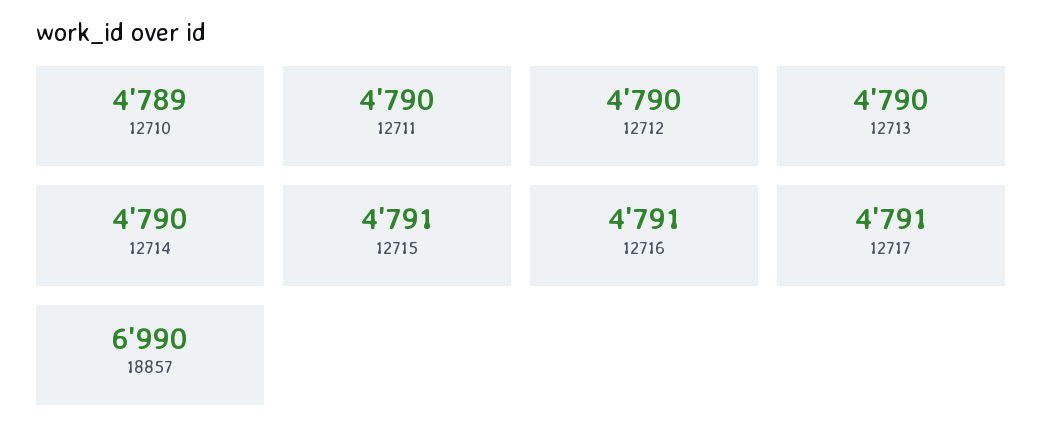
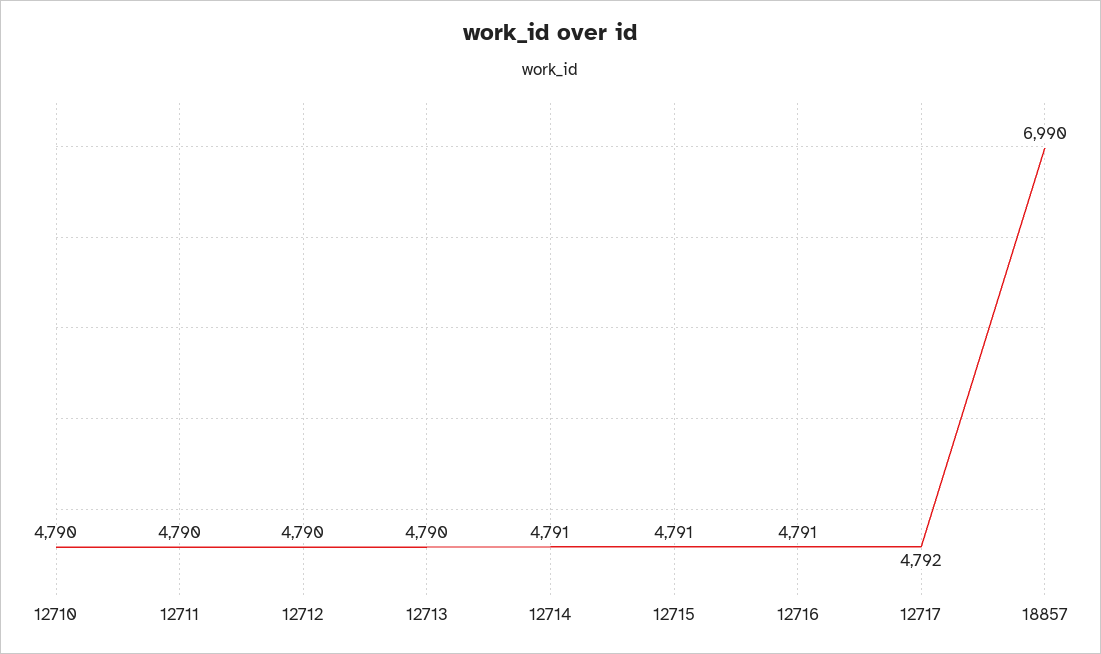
  {
-   "12710": 4789,
+   "12710": 4790,
    "12711": 4790,
    "12712": 4790,
    "12713": 4790,
-   "12714": 4790,
+   "12714": 4791,
    "12715": 4791,
    "12716": 4791,
-   "12717": 4791,
+   "12717": 4792,
    "18857": 6990
  }

